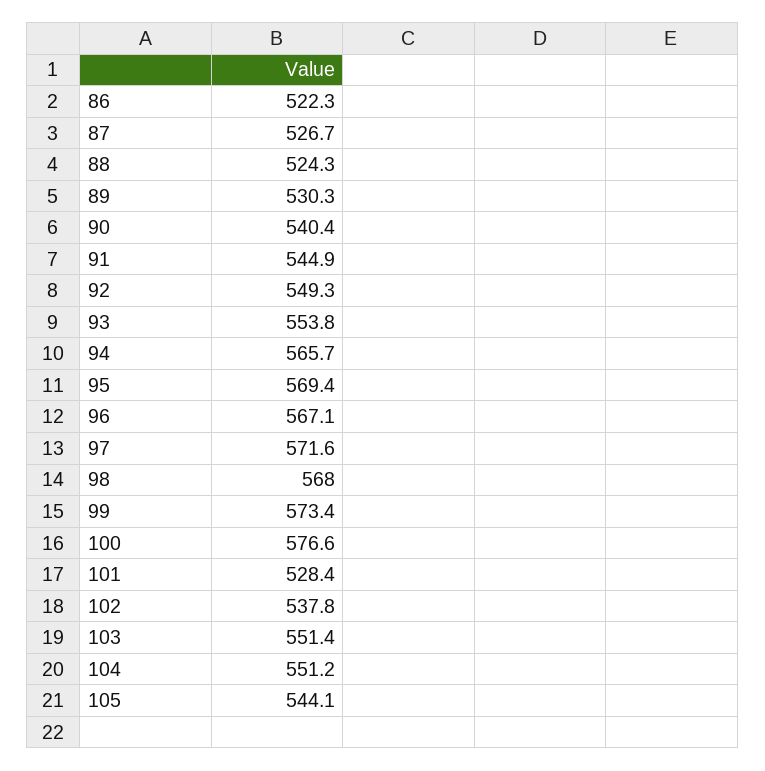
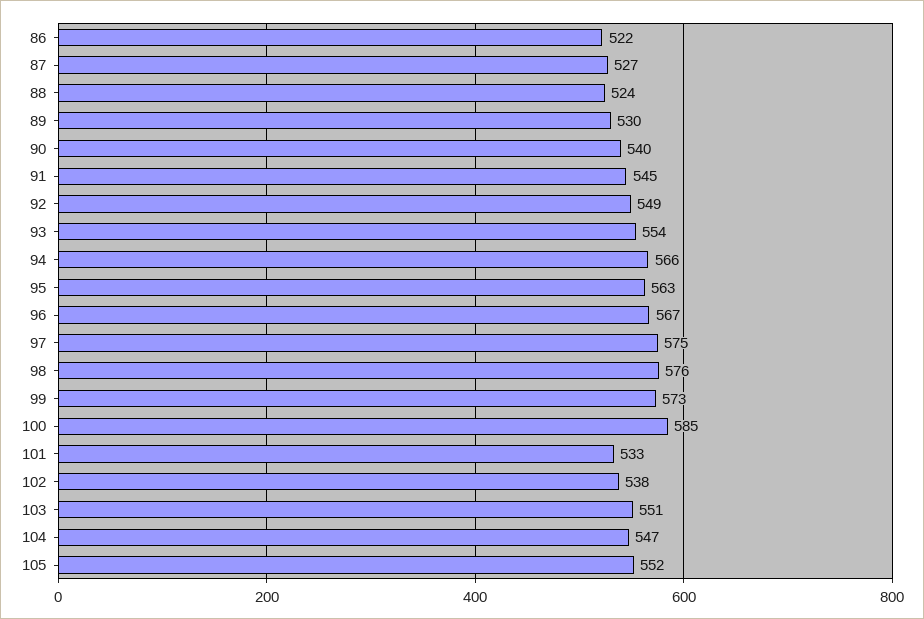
  {
    "86": 522.3,
    "87": 526.7,
    "88": 524.3,
    "89": 530.3,
    "90": 540.4,
    "91": 544.9,
    "92": 549.3,
    "93": 553.8,
    "94": 565.7,
-   "95": 569.4,
+   "95": 563,
    "96": 567.1,
-   "97": 571.6,
+   "97": 575,
-   "98": 568,
+   "98": 576,
    "99": 573.4,
-   "100": 576.6,
+   "100": 585,
-   "101": 528.4,
+   "101": 533,
    "102": 537.8,
    "103": 551.4,
-   "104": 551.2,
+   "104": 547,
-   "105": 544.1
+   "105": 552
  }

